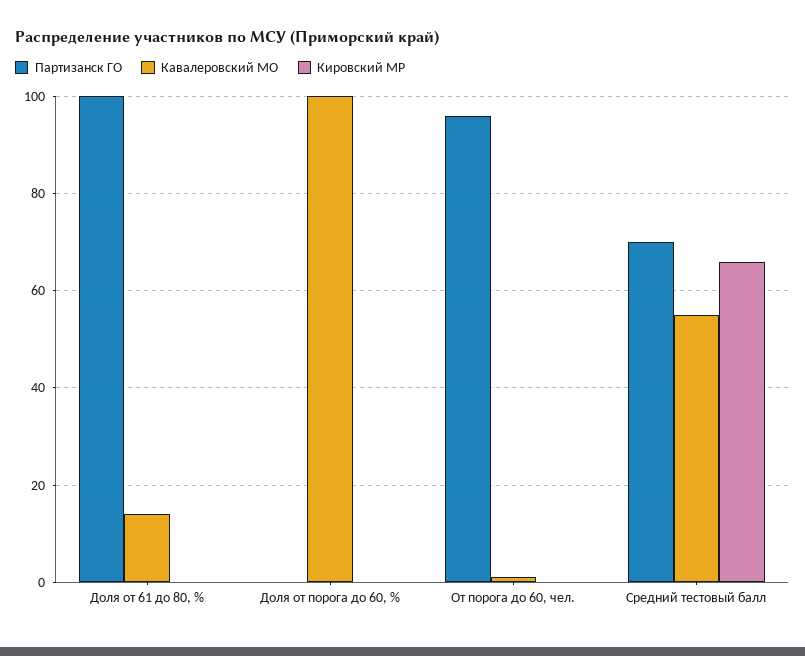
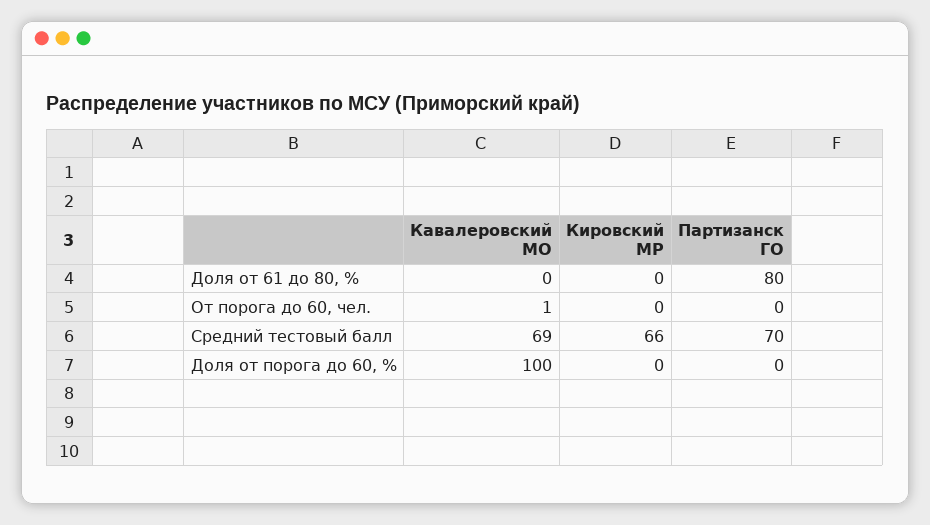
  {
    "Партизанск ГО": {
-     "Доля от 61 до 80, %": 100,
+     "Доля от 61 до 80, %": 80,
      "Доля от порога до 60, %": 0,
-     "От порога до 60, чел.": 95,
+     "От порога до 60, чел.": 0,
      "Средний тестовый балл": 70
    },
    "Кавалеровский МО": {
-     "Доля от 61 до 80, %": 15,
+     "Доля от 61 до 80, %": 0,
      "Доля от порога до 60, %": 100,
      "От порога до 60, чел.": 1,
-     "Средний тестовый балл": 55
+     "Средний тестовый балл": 69
    },
    "Кировский МР": {
      "Доля от 61 до 80, %": 0,
      "Доля от порога до 60, %": 0,
      "От порога до 60, чел.": 0,
      "Средний тестовый балл": 66
    }
  }

